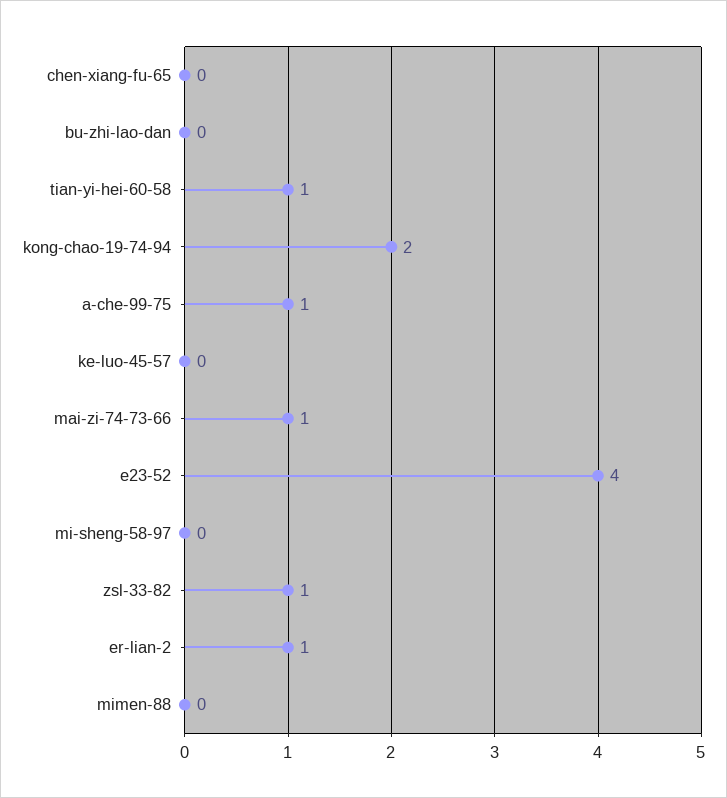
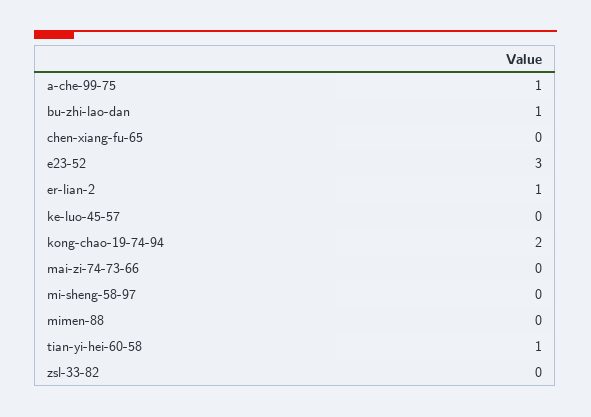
  {
    "chen-xiang-fu-65": 0,
-   "bu-zhi-lao-dan": 0,
+   "bu-zhi-lao-dan": 1,
    "tian-yi-hei-60-58": 1,
    "kong-chao-19-74-94": 2,
    "a-che-99-75": 1,
    "ke-luo-45-57": 0,
-   "mai-zi-74-73-66": 1,
+   "mai-zi-74-73-66": 0,
-   "e23-52": 4,
+   "e23-52": 3,
    "mi-sheng-58-97": 0,
-   "zsl-33-82": 1,
+   "zsl-33-82": 0,
    "er-lian-2": 1,
    "mimen-88": 0
  }

